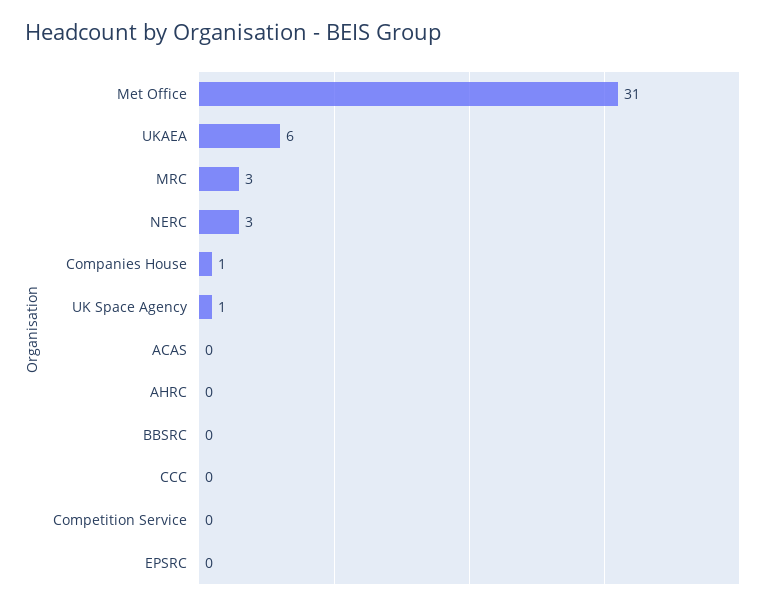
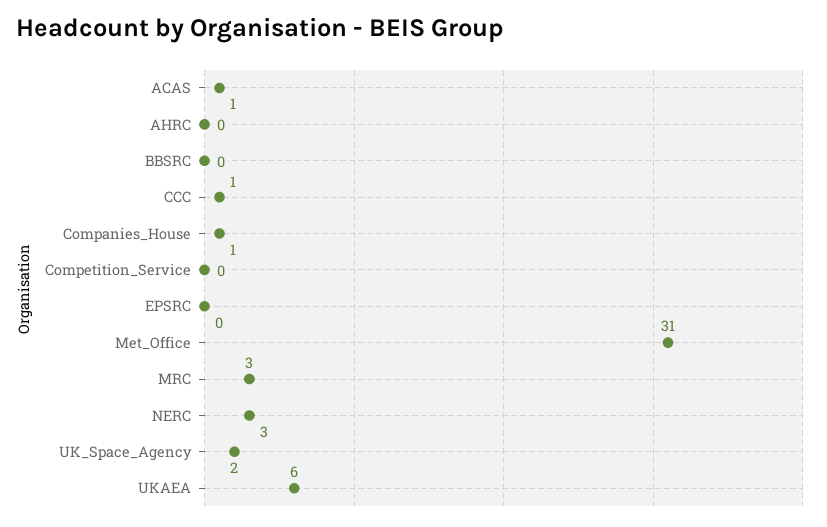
  {
    "Met Office": 31,
    "UKAEA": 6,
    "MRC": 3,
    "NERC": 3,
    "Companies House": 1,
-   "UK Space Agency": 1,
+   "UK Space Agency": 2,
-   "ACAS": 0,
+   "ACAS": 1,
    "AHRC": 0,
    "BBSRC": 0,
-   "CCC": 0,
+   "CCC": 1,
    "Competition Service": 0,
    "EPSRC": 0
  }

